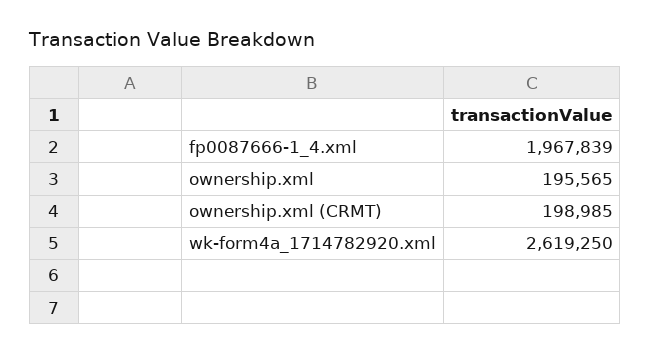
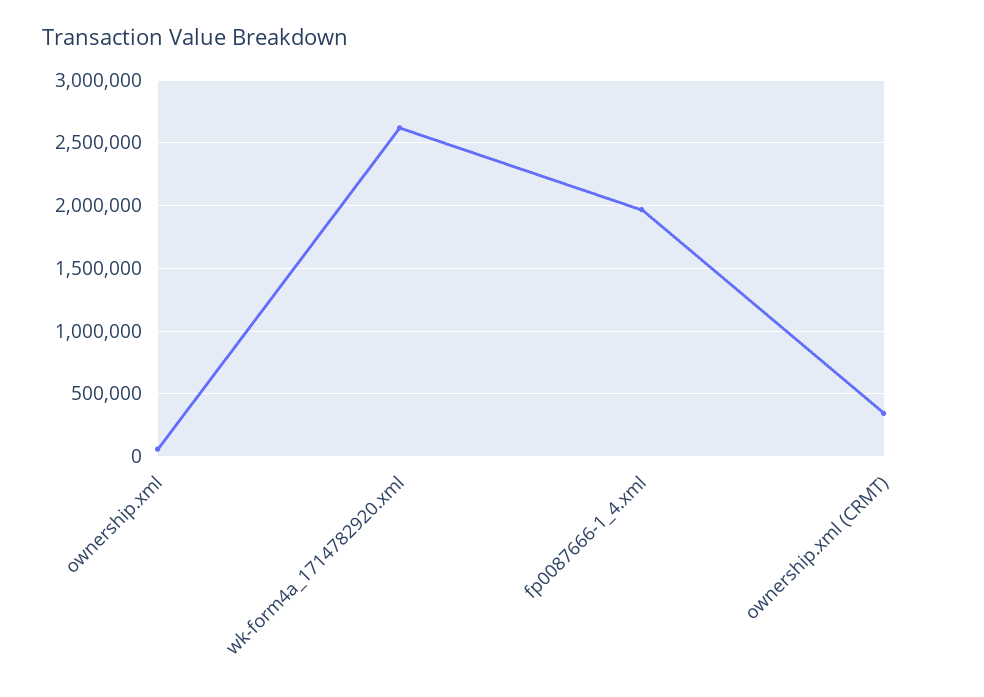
  {
    "fp0087666-1_4.xml": 1967839,
-   "ownership.xml": 195565,
+   "ownership.xml": 50000,
-   "ownership.xml (CRMT)": 198985,
+   "ownership.xml (CRMT)": 350000,
    "wk-form4a_1714782920.xml": 2619250
  }

